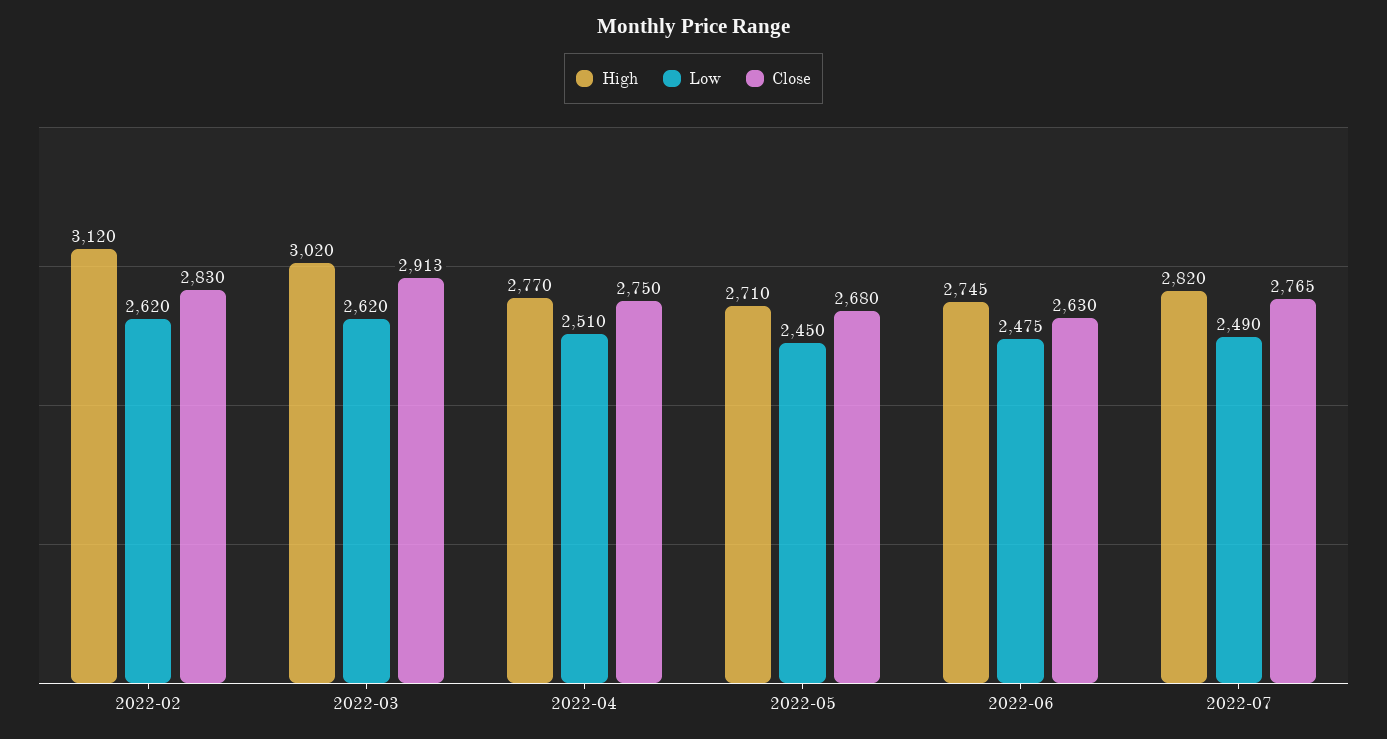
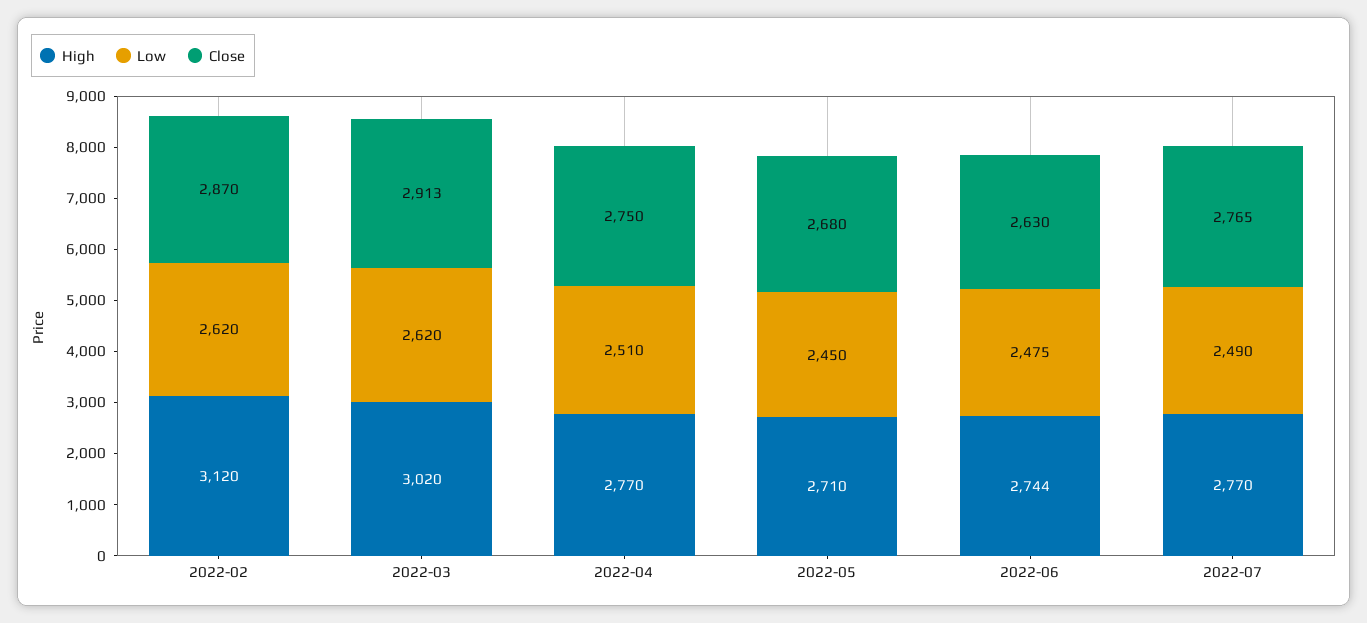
  {
    "High": {
      "2022-02": 3120,
      "2022-03": 3020,
      "2022-04": 2770,
      "2022-05": 2710,
-     "2022-06": 2745,
+     "2022-06": 2744,
-     "2022-07": 2820
+     "2022-07": 2770
    },
    "Low": {
      "2022-02": 2620,
      "2022-03": 2620,
      "2022-04": 2510,
      "2022-05": 2450,
      "2022-06": 2475,
      "2022-07": 2490
    },
    "Close": {
-     "2022-02": 2830,
+     "2022-02": 2870,
      "2022-03": 2913,
      "2022-04": 2750,
      "2022-05": 2680,
      "2022-06": 2630,
      "2022-07": 2765
    }
  }

